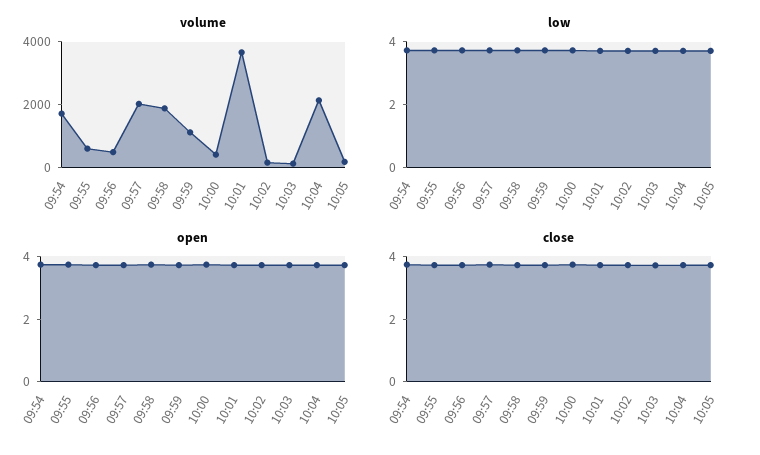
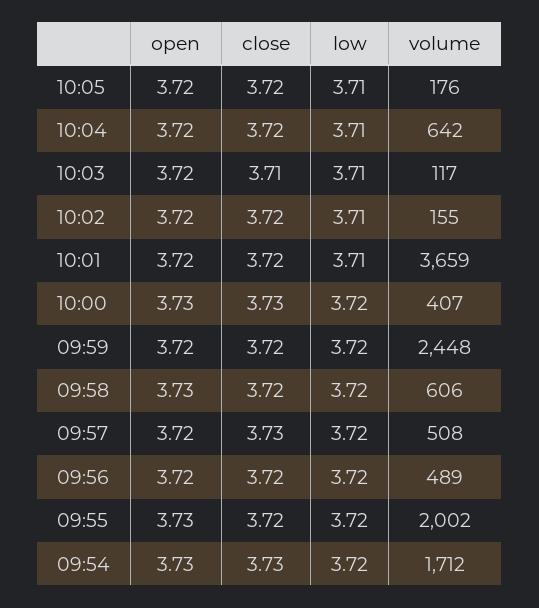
  {
    "volume": {
      "09:54": 1712,
-     "09:55": 500,
+     "09:55": 2002,
      "09:56": 489,
-     "09:57": 2000,
+     "09:57": 508,
-     "09:58": 2000,
+     "09:58": 606,
-     "09:59": 1000,
+     "09:59": 2448,
      "10:00": 407,
      "10:01": 3659,
      "10:02": 155,
      "10:03": 117,
-     "10:04": 2000,
+     "10:04": 642,
      "10:05": 176
    },
    "low": {
      "09:54": 3.72,
      "09:55": 3.72,
      "09:56": 3.72,
      "09:57": 3.72,
      "09:58": 3.72,
      "09:59": 3.72,
      "10:00": 3.72,
      "10:01": 3.71,
      "10:02": 3.71,
      "10:03": 3.71,
      "10:04": 3.71,
      "10:05": 3.71
    },
    "open": {
      "09:54": 3.73,
      "09:55": 3.73,
      "09:56": 3.72,
      "09:57": 3.72,
      "09:58": 3.73,
      "09:59": 3.72,
      "10:00": 3.73,
      "10:01": 3.72,
      "10:02": 3.72,
      "10:03": 3.72,
      "10:04": 3.72,
      "10:05": 3.72
    },
    "close": {
      "09:54": 3.73,
      "09:55": 3.72,
      "09:56": 3.72,
      "09:57": 3.73,
      "09:58": 3.72,
      "09:59": 3.72,
      "10:00": 3.73,
      "10:01": 3.72,
      "10:02": 3.72,
      "10:03": 3.71,
      "10:04": 3.72,
      "10:05": 3.72
    }
  }

